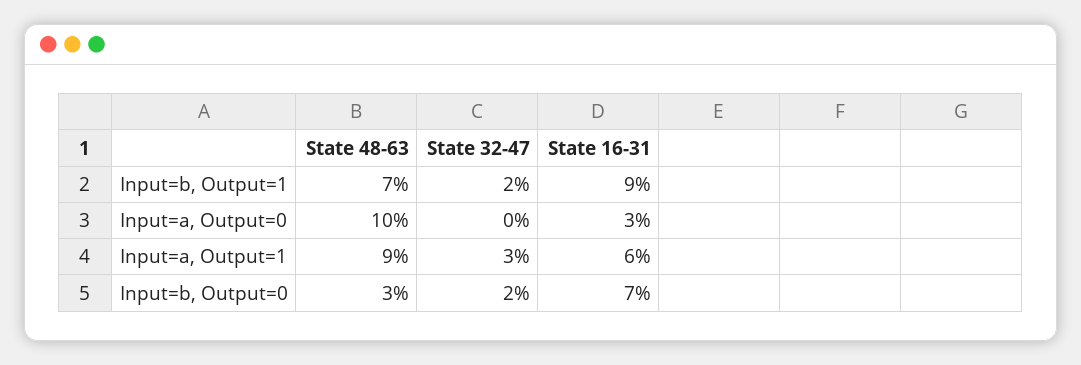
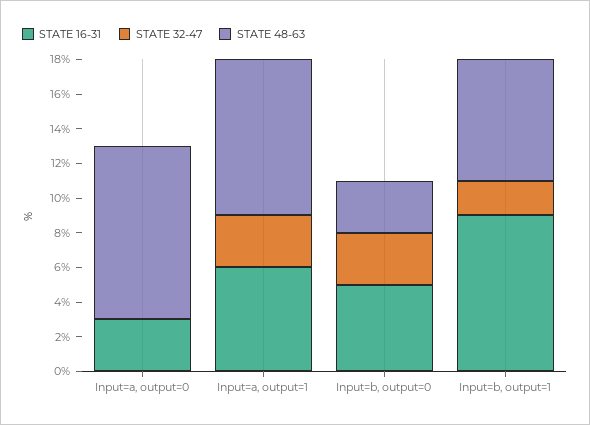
  {
    "State 48-63": {
      "Input=b, Output=1": 7,
      "Input=a, Output=0": 10,
      "Input=a, Output=1": 9,
      "Input=b, Output=0": 3
    },
    "State 32-47": {
      "Input=b, Output=1": 2,
      "Input=a, Output=0": 0,
      "Input=a, Output=1": 3,
-     "Input=b, Output=0": 2
+     "Input=b, Output=0": 3
    },
    "State 16-31": {
      "Input=b, Output=1": 9,
      "Input=a, Output=0": 3,
      "Input=a, Output=1": 6,
-     "Input=b, Output=0": 7
+     "Input=b, Output=0": 5
    }
  }

